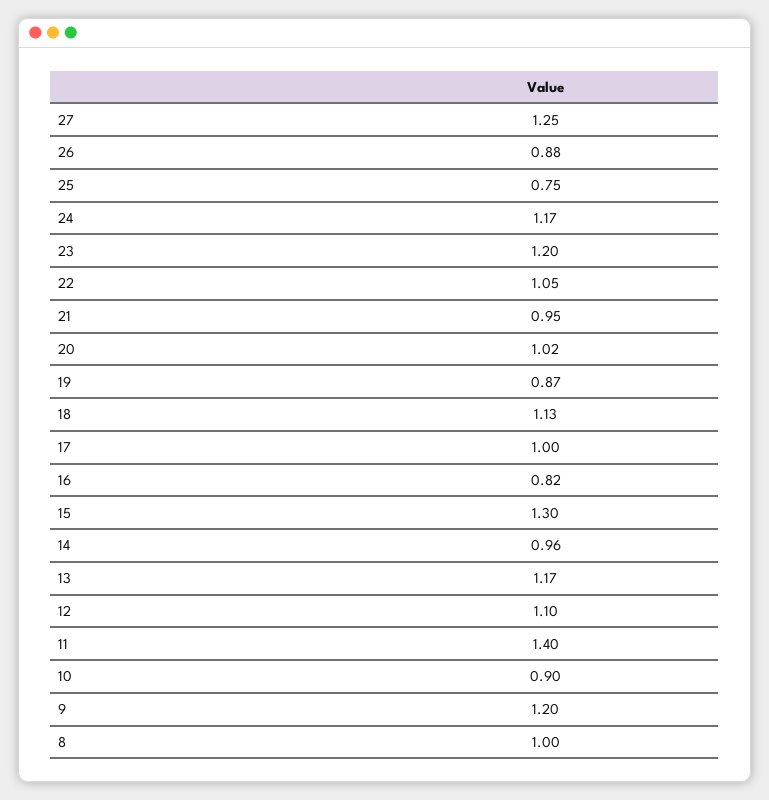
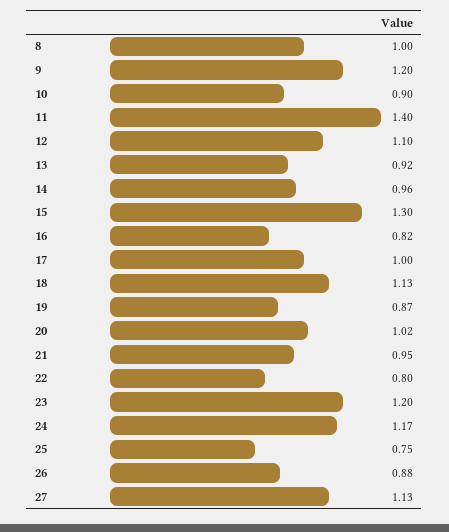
  {
-   "27": 1.25,
+   "27": 1.13,
    "26": 0.88,
    "25": 0.75,
    "24": 1.17,
    "23": 1.2,
-   "22": 1.05,
+   "22": 0.8,
    "21": 0.95,
    "20": 1.02,
    "19": 0.87,
    "18": 1.13,
    "17": 1,
    "16": 0.82,
    "15": 1.3,
    "14": 0.96,
-   "13": 1.17,
+   "13": 0.92,
    "12": 1.1,
    "11": 1.4,
    "10": 0.9,
    "9": 1.2,
    "8": 1
  }

